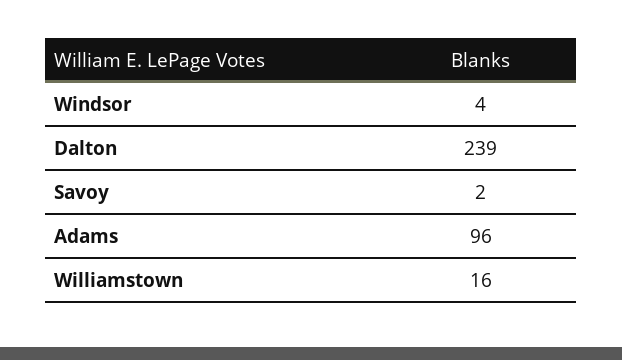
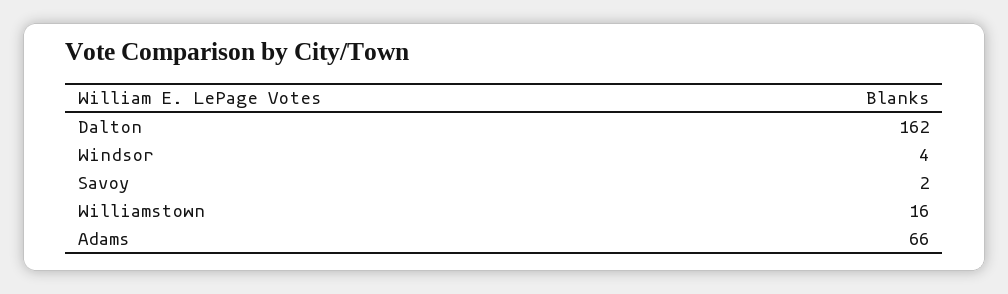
  {
    "Windsor": 4,
-   "Dalton": 239,
+   "Dalton": 162,
    "Savoy": 2,
-   "Adams": 96,
+   "Adams": 66,
    "Williamstown": 16
  }

